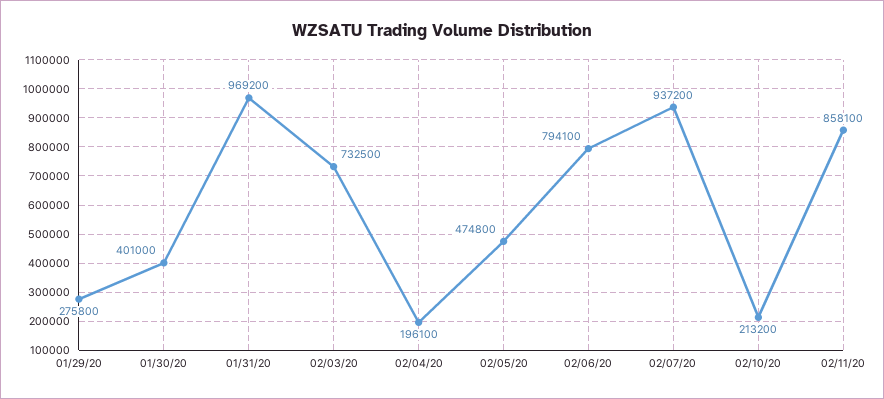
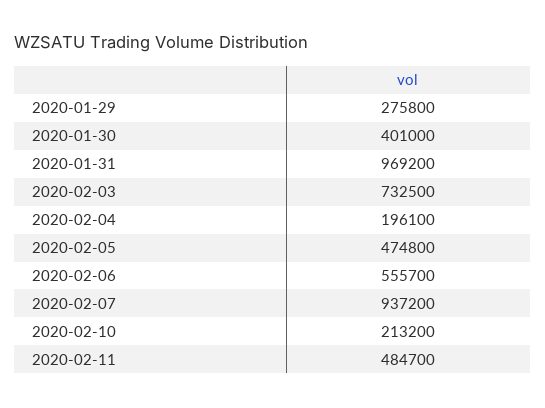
  {
    "01/29/20": 275800,
    "01/30/20": 401000,
    "01/31/20": 969200,
    "02/03/20": 732500,
    "02/04/20": 196100,
    "02/05/20": 474800,
-   "02/06/20": 794100,
+   "02/06/20": 555700,
    "02/07/20": 937200,
    "02/10/20": 213200,
-   "02/11/20": 858100
+   "02/11/20": 484700
  }

